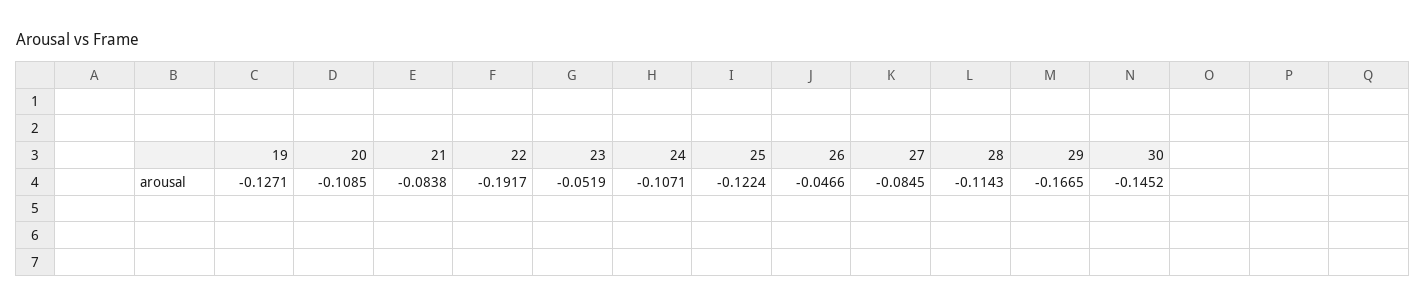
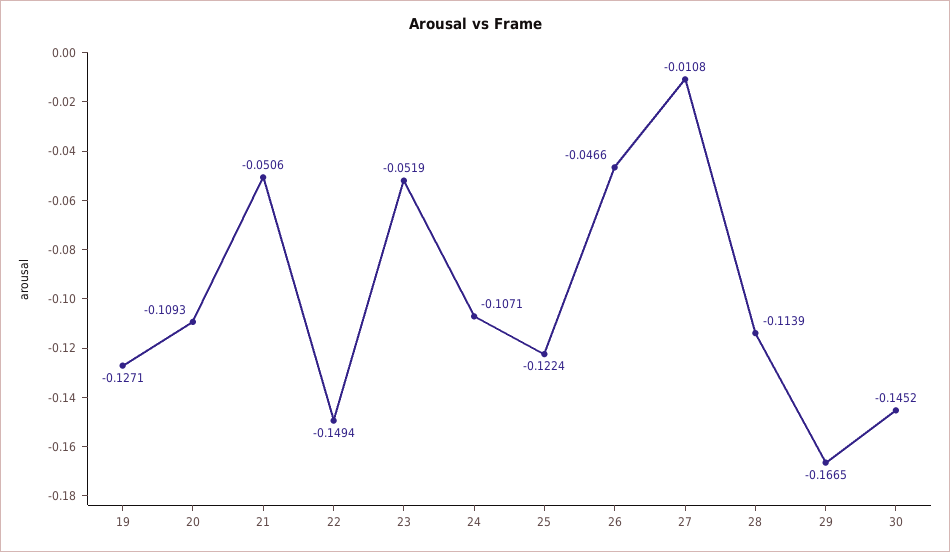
  {
    "19": -0.1271,
-   "20": -0.1085,
+   "20": -0.1093,
-   "21": -0.0838,
+   "21": -0.0506,
-   "22": -0.1917,
+   "22": -0.1494,
    "23": -0.0519,
    "24": -0.1071,
    "25": -0.1224,
    "26": -0.0466,
-   "27": -0.0845,
+   "27": -0.0108,
-   "28": -0.1143,
+   "28": -0.1139,
    "29": -0.1665,
    "30": -0.1452
  }

